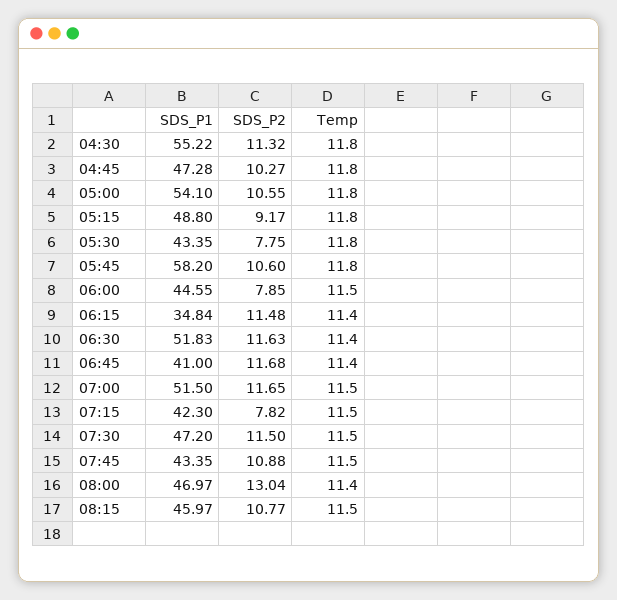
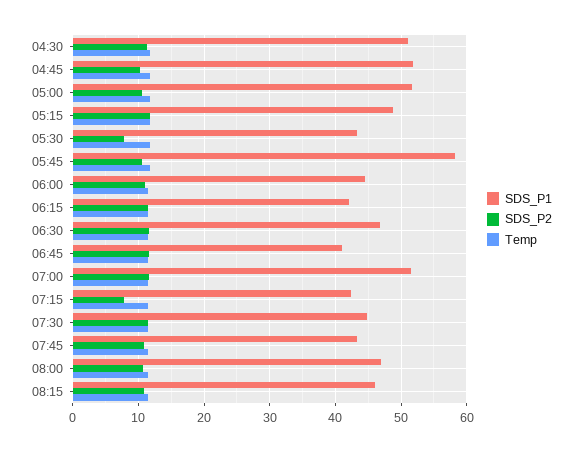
  {
    "SDS_P1": {
-     "04:30": 55.22,
+     "04:30": 51,
-     "04:45": 47.28,
+     "04:45": 52,
-     "05:00": 54.1,
+     "05:00": 52,
      "05:15": 48.8,
      "05:30": 43.35,
      "05:45": 58.2,
      "06:00": 44.55,
-     "06:15": 34.84,
+     "06:15": 42,
-     "06:30": 51.83,
+     "06:30": 47,
      "06:45": 41,
      "07:00": 51.5,
      "07:15": 42.3,
-     "07:30": 47.2,
+     "07:30": 45,
      "07:45": 43.35,
      "08:00": 46.97,
      "08:15": 45.97
    },
    "SDS_P2": {
      "04:30": 11.32,
      "04:45": 10.27,
      "05:00": 10.55,
-     "05:15": 9.17,
+     "05:15": 12,
      "05:30": 7.75,
      "05:45": 10.6,
-     "06:00": 7.85,
+     "06:00": 11,
      "06:15": 11.48,
      "06:30": 11.63,
      "06:45": 11.68,
      "07:00": 11.65,
      "07:15": 7.82,
      "07:30": 11.5,
      "07:45": 10.88,
-     "08:00": 13.04,
+     "08:00": 11,
      "08:15": 10.77
    },
    "Temp": {
      "04:30": 11.8,
      "04:45": 11.8,
      "05:00": 11.8,
      "05:15": 11.8,
      "05:30": 11.8,
      "05:45": 11.8,
      "06:00": 11.5,
      "06:15": 11.4,
      "06:30": 11.4,
      "06:45": 11.4,
      "07:00": 11.5,
      "07:15": 11.5,
      "07:30": 11.5,
      "07:45": 11.5,
      "08:00": 11.4,
      "08:15": 11.5
    }
  }

